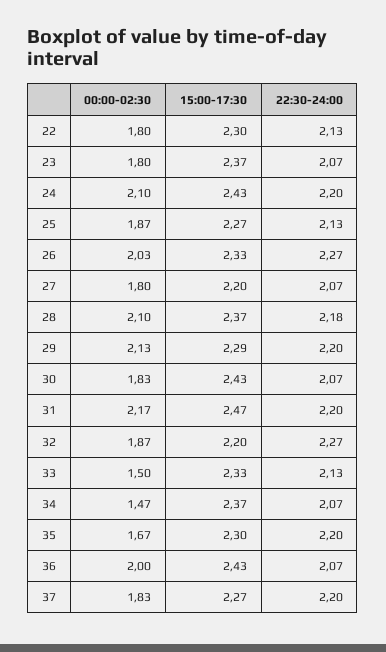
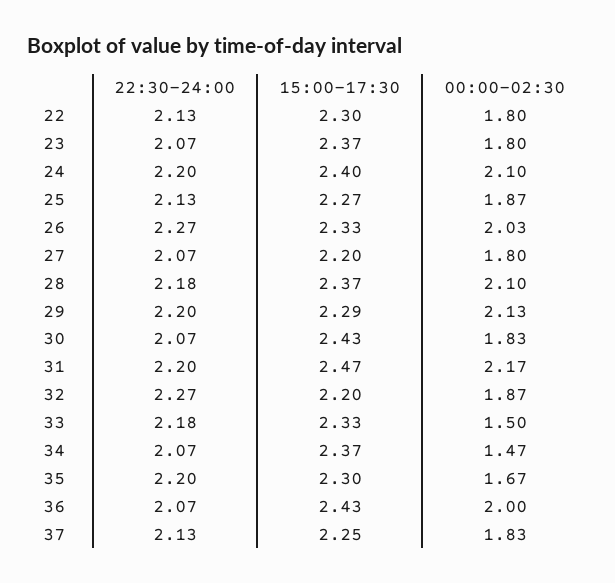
  {
    "00:00-02:30": {
      "22": 1.8,
      "23": 1.8,
      "24": 2.1,
      "25": 1.87,
      "26": 2.03,
      "27": 1.8,
      "28": 2.1,
      "29": 2.13,
      "30": 1.83,
      "31": 2.17,
      "32": 1.87,
      "33": 1.5,
      "34": 1.47,
      "35": 1.67,
      "36": 2,
      "37": 1.83
    },
    "15:00-17:30": {
      "22": 2.3,
      "23": 2.37,
-     "24": 2.43,
+     "24": 2.4,
      "25": 2.27,
      "26": 2.33,
      "27": 2.2,
      "28": 2.37,
      "29": 2.29,
      "30": 2.43,
      "31": 2.47,
      "32": 2.2,
      "33": 2.33,
      "34": 2.37,
      "35": 2.3,
      "36": 2.43,
-     "37": 2.27
+     "37": 2.25
    },
    "22:30-24:00": {
      "22": 2.13,
      "23": 2.07,
      "24": 2.2,
      "25": 2.13,
      "26": 2.27,
      "27": 2.07,
      "28": 2.18,
      "29": 2.2,
      "30": 2.07,
      "31": 2.2,
      "32": 2.27,
-     "33": 2.13,
+     "33": 2.18,
      "34": 2.07,
      "35": 2.2,
      "36": 2.07,
-     "37": 2.2
+     "37": 2.13
    }
  }

